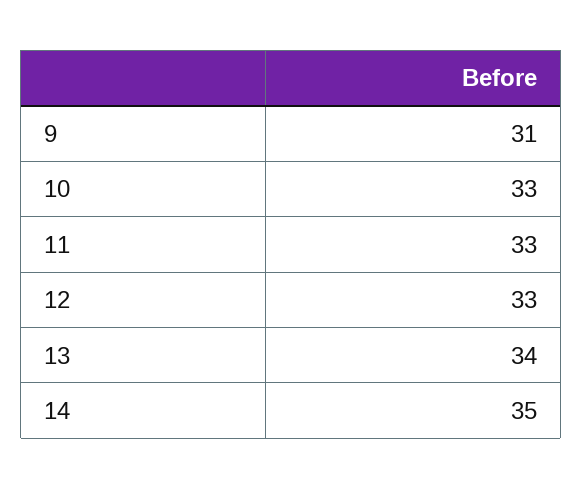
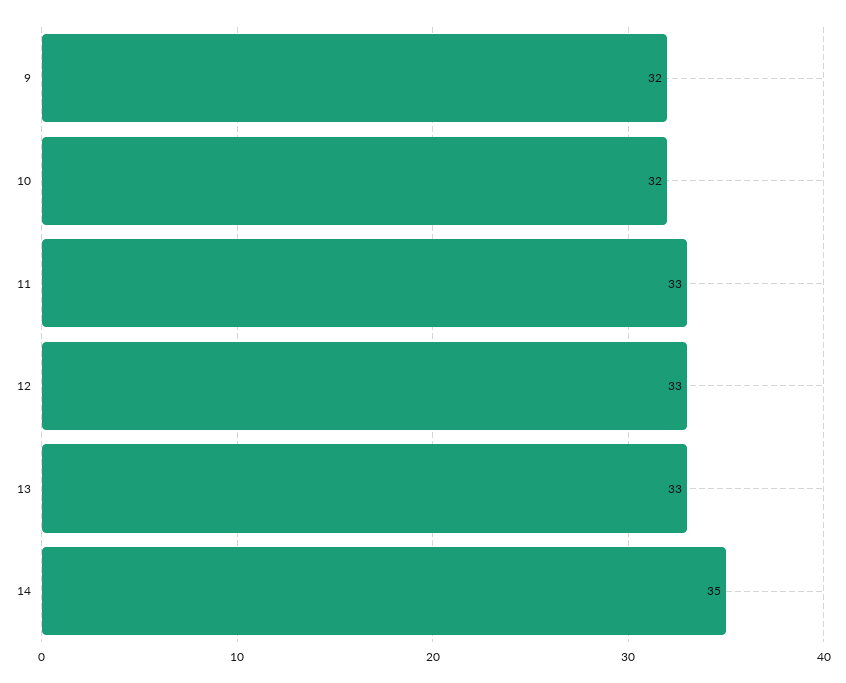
  {
-   "9": 31,
+   "9": 32,
-   "10": 33,
+   "10": 32,
    "11": 33,
    "12": 33,
-   "13": 34,
+   "13": 33,
    "14": 35
  }

